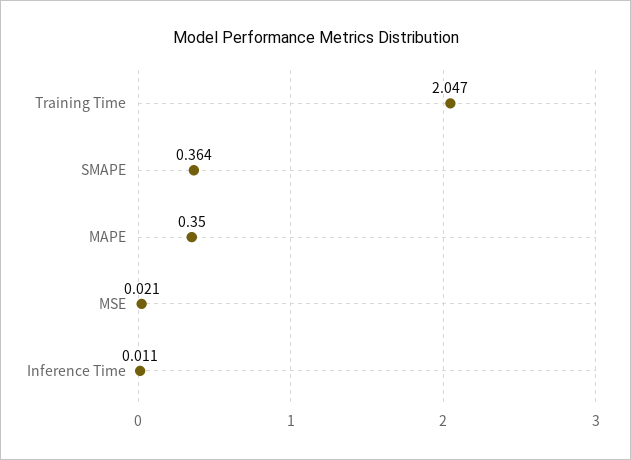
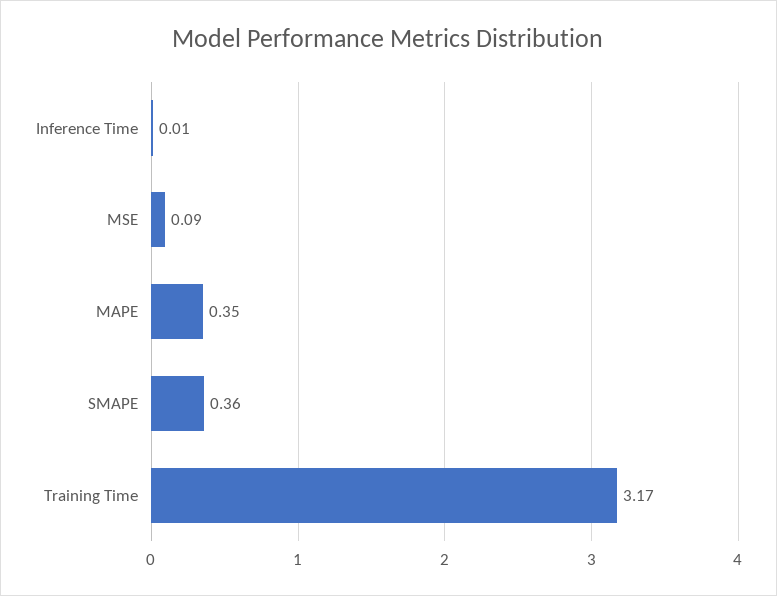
  {
-   "Training Time": 2.047,
+   "Training Time": 3.17,
    "SMAPE": 0.364,
    "MAPE": 0.35,
-   "MSE": 0.021,
+   "MSE": 0.09,
    "Inference Time": 0.011
  }

